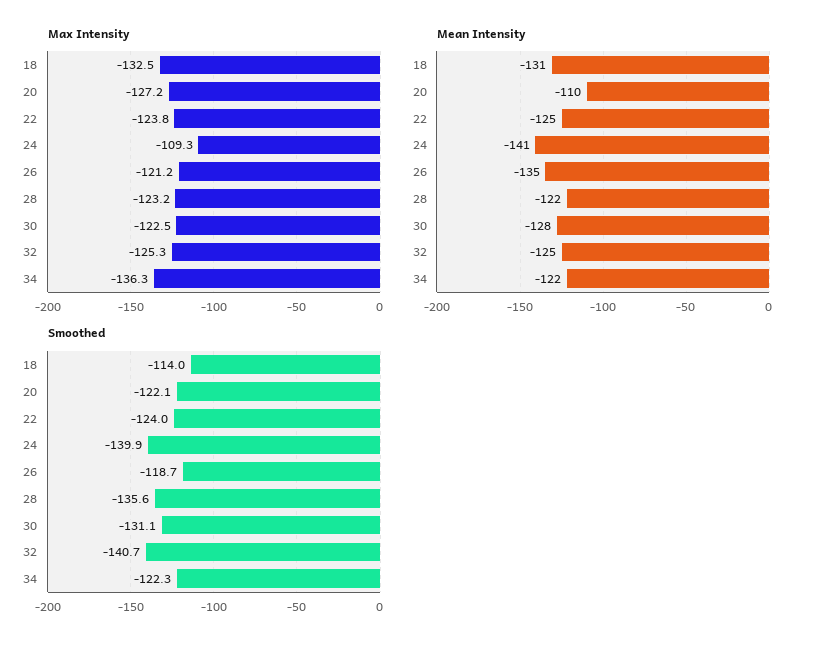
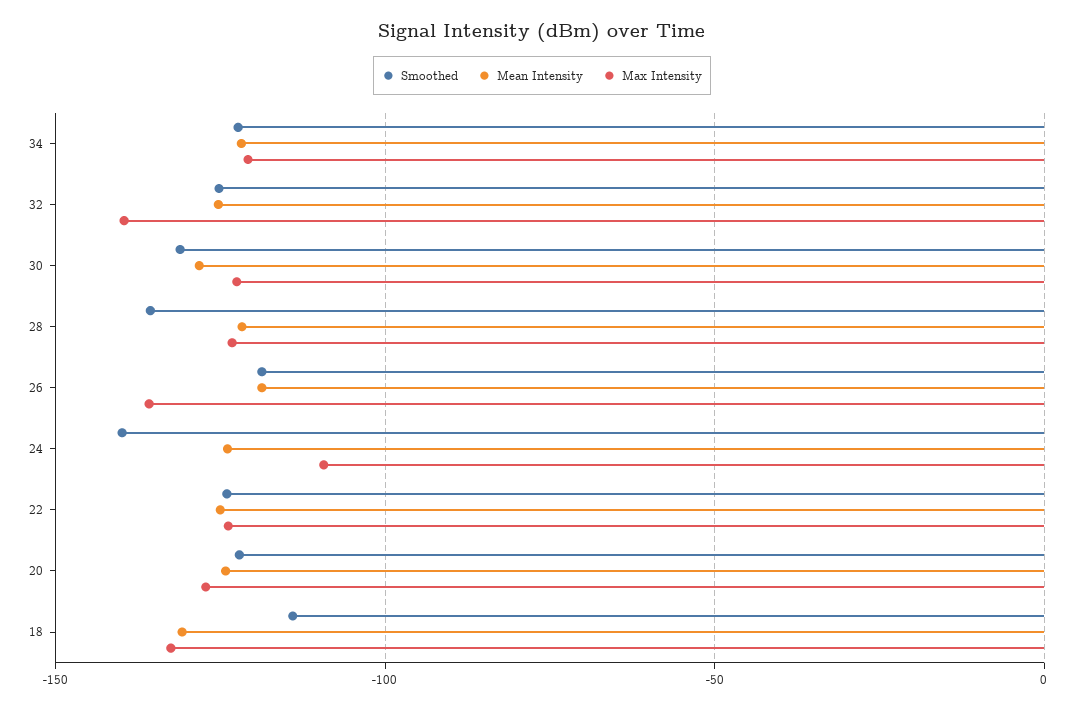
  {
    "Max Intensity": {
      "18": -132.5,
      "20": -127.2,
      "22": -123.8,
      "24": -109.3,
-     "26": -121.2,
+     "26": -135,
      "28": -123.2,
      "30": -122.5,
-     "32": -125.3,
+     "32": -140,
-     "34": -136.3
+     "34": -120
    },
    "Mean Intensity": {
      "18": -131,
-     "20": -110,
+     "20": -125,
      "22": -125,
-     "24": -141,
+     "24": -125,
-     "26": -135,
+     "26": -120,
      "28": -122,
      "30": -128,
      "32": -125,
      "34": -122
    },
    "Smoothed": {
      "18": -114,
      "20": -122.1,
      "22": -124,
      "24": -139.9,
      "26": -118.7,
      "28": -135.6,
      "30": -131.1,
-     "32": -140.7,
+     "32": -125,
      "34": -122.3
    }
  }

